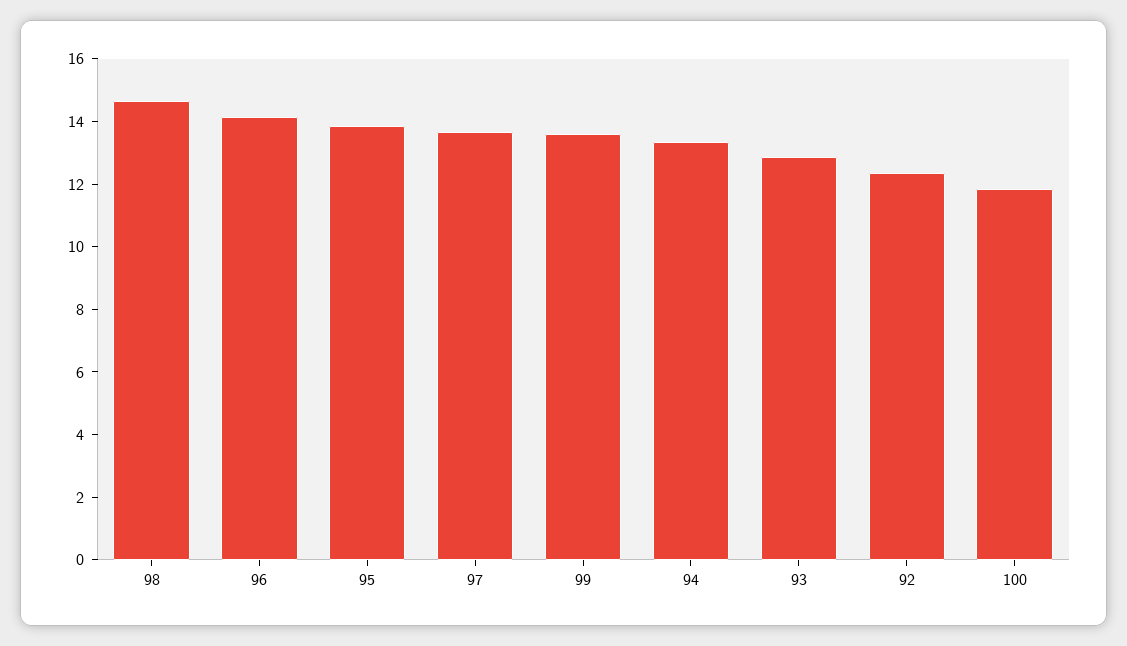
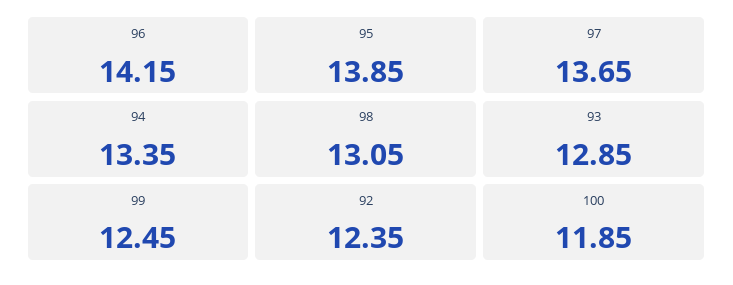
  {
-   "98": 14.5,
+   "98": 13.05,
    "96": 14.15,
    "95": 13.85,
    "97": 13.65,
-   "99": 13.5,
+   "99": 12.45,
    "94": 13.35,
    "93": 12.85,
    "92": 12.35,
    "100": 11.85
  }

